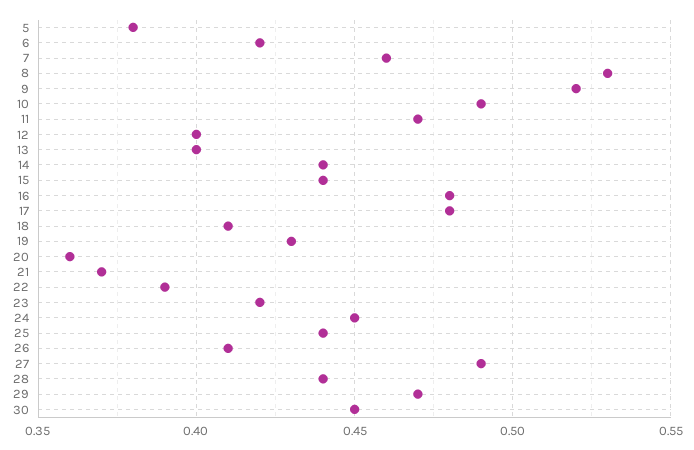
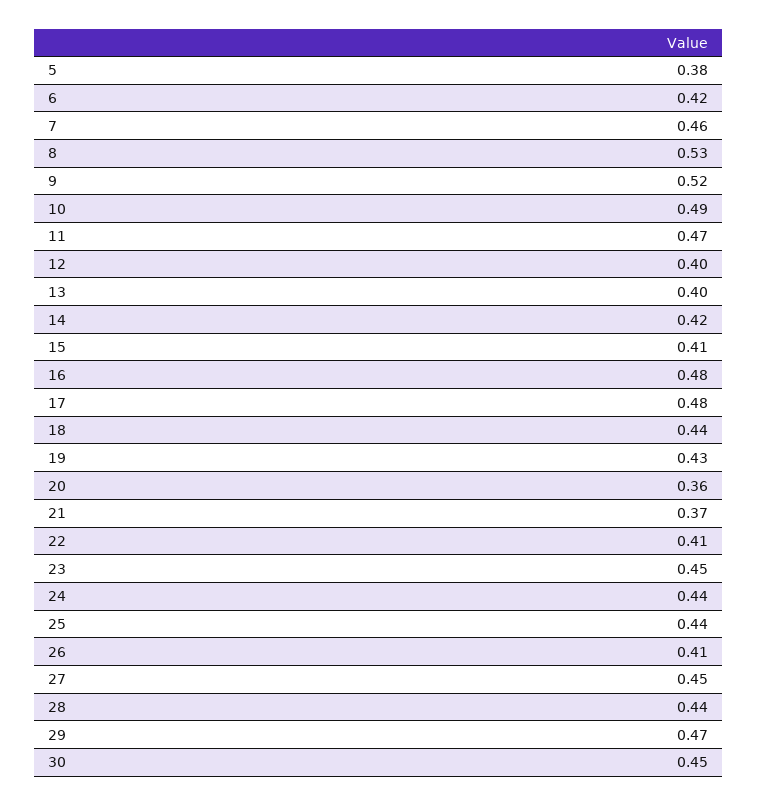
  {
    "5": 0.38,
    "6": 0.42,
    "7": 0.46,
    "8": 0.53,
    "9": 0.52,
    "10": 0.49,
    "11": 0.47,
    "12": 0.4,
    "13": 0.4,
-   "14": 0.44,
+   "14": 0.42,
-   "15": 0.44,
+   "15": 0.41,
    "16": 0.48,
    "17": 0.48,
-   "18": 0.41,
+   "18": 0.44,
    "19": 0.43,
    "20": 0.36,
    "21": 0.37,
-   "22": 0.39,
+   "22": 0.41,
-   "23": 0.42,
+   "23": 0.45,
-   "24": 0.45,
+   "24": 0.44,
    "25": 0.44,
    "26": 0.41,
-   "27": 0.49,
+   "27": 0.45,
    "28": 0.44,
    "29": 0.47,
    "30": 0.45
  }

